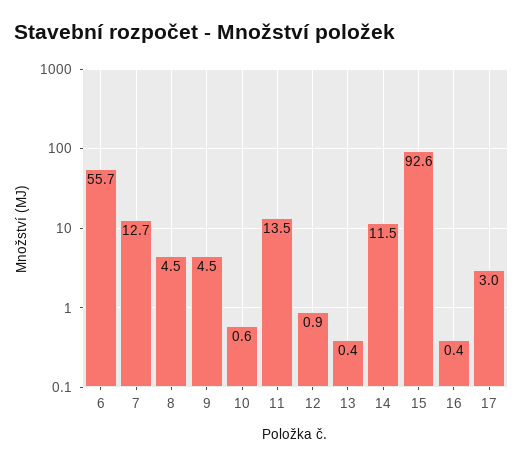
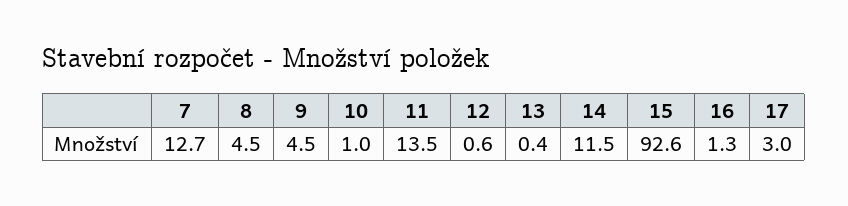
  {
-   "6": 55.7,
    "7": 12.7,
    "8": 4.5,
    "9": 4.5,
-   "10": 0.6,
+   "10": 1,
    "11": 13.5,
-   "12": 0.9,
+   "12": 0.6,
    "13": 0.4,
    "14": 11.5,
    "15": 92.6,
-   "16": 0.4,
+   "16": 1.3,
    "17": 3
  }

